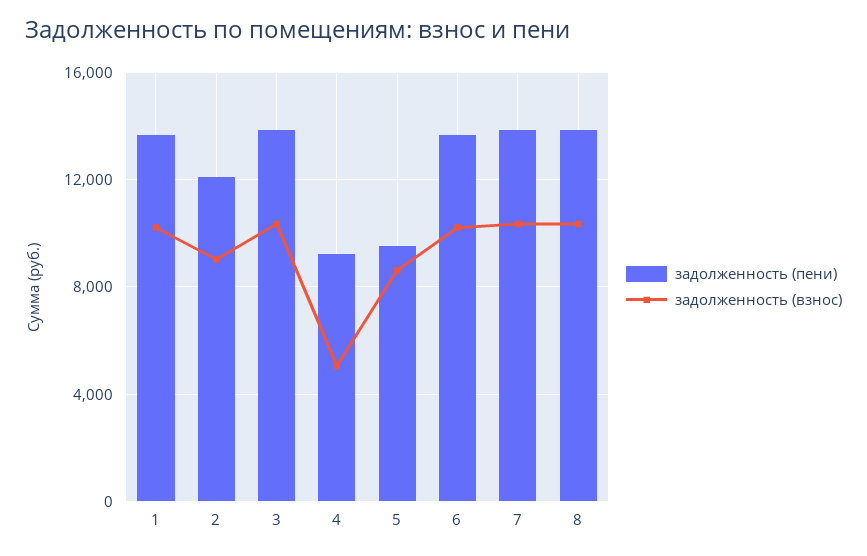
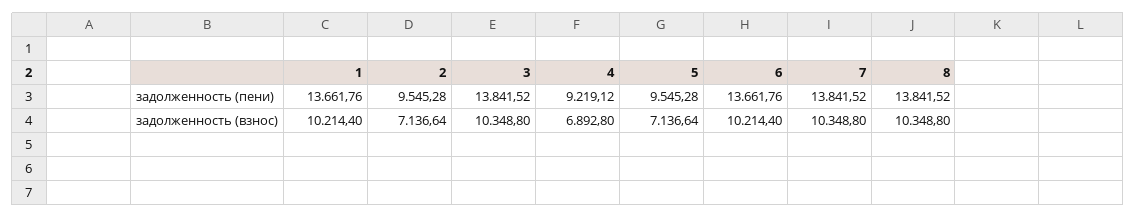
  {
    "задолженность (пени)": {
      "1": 13661.76,
-     "2": 12000,
+     "2": 9545.28,
      "3": 13841.52,
      "4": 9219.12,
      "5": 9545.28,
      "6": 13661.76,
      "7": 13841.52,
      "8": 13841.52
    },
    "задолженность (взнос)": {
      "1": 10214.4,
-     "2": 9000,
+     "2": 7136.64,
      "3": 10348.8,
-     "4": 5000,
+     "4": 6892.8,
-     "5": 8500,
+     "5": 7136.64,
      "6": 10214.4,
      "7": 10348.8,
      "8": 10348.8
    }
  }

